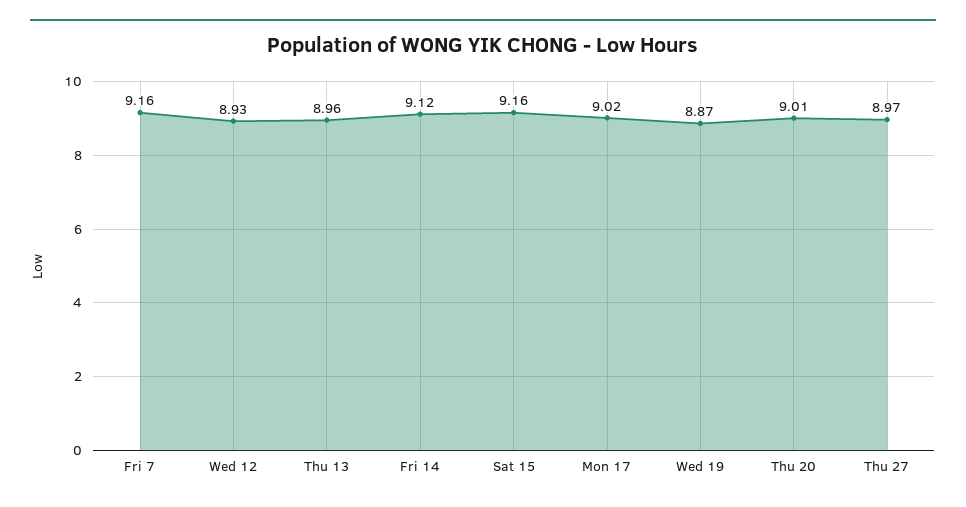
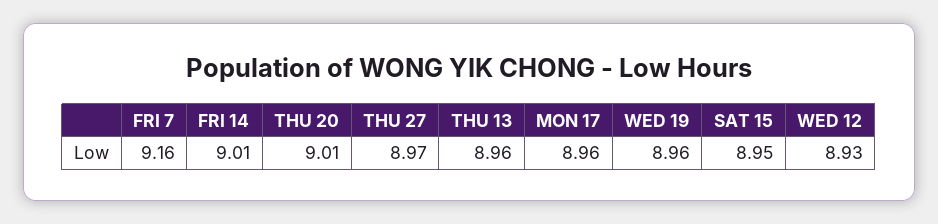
  {
    "Fri 7": 9.16,
    "Wed 12": 8.93,
    "Thu 13": 8.96,
-   "Fri 14": 9.12,
+   "Fri 14": 9.01,
-   "Sat 15": 9.16,
+   "Sat 15": 8.95,
-   "Mon 17": 9.02,
+   "Mon 17": 8.96,
-   "Wed 19": 8.87,
+   "Wed 19": 8.96,
    "Thu 20": 9.01,
    "Thu 27": 8.97
  }

